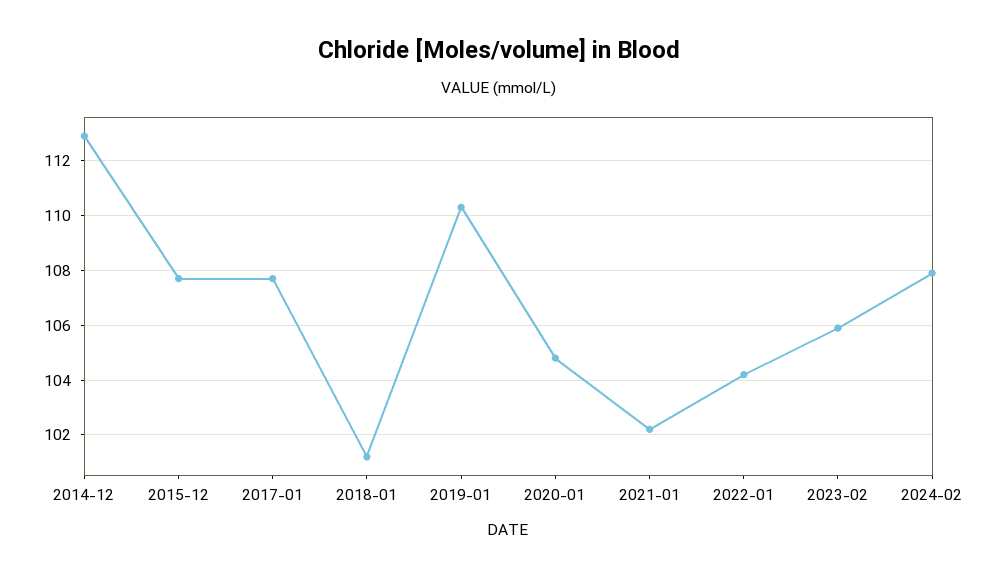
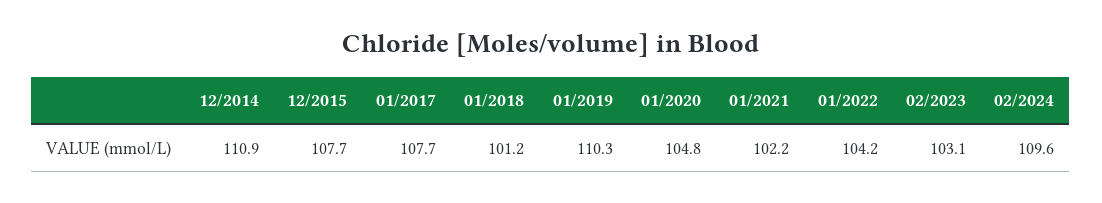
  {
-   "2014-12": 113,
+   "2014-12": 110.9,
    "2015-12": 107.7,
    "2017-01": 107.7,
    "2018-01": 101.2,
    "2019-01": 110.3,
    "2020-01": 104.8,
    "2021-01": 102.2,
    "2022-01": 104.2,
-   "2023-02": 106,
+   "2023-02": 103.1,
-   "2024-02": 108
+   "2024-02": 109.6
  }

